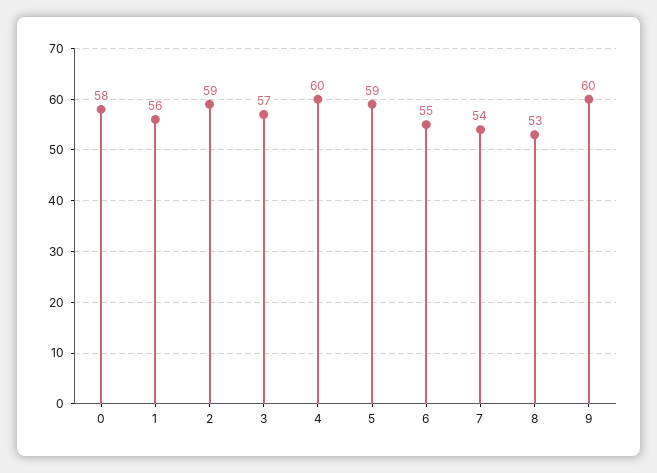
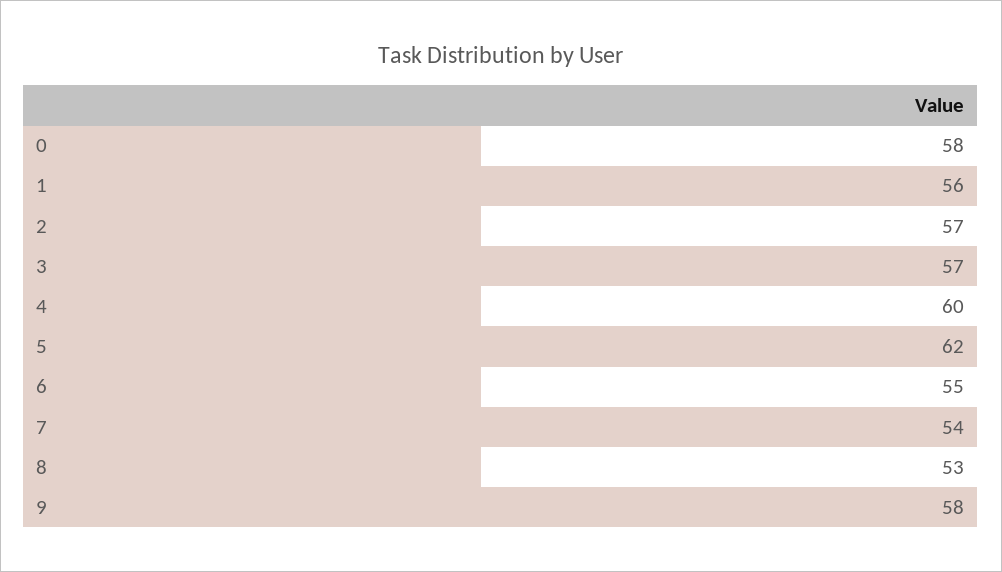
  {
    "0": 58,
    "1": 56,
-   "2": 59,
+   "2": 57,
    "3": 57,
    "4": 60,
-   "5": 59,
+   "5": 62,
    "6": 55,
    "7": 54,
    "8": 53,
-   "9": 60
+   "9": 58
  }

